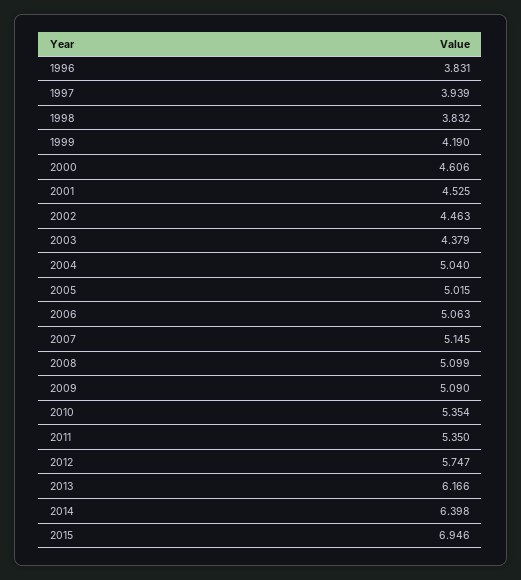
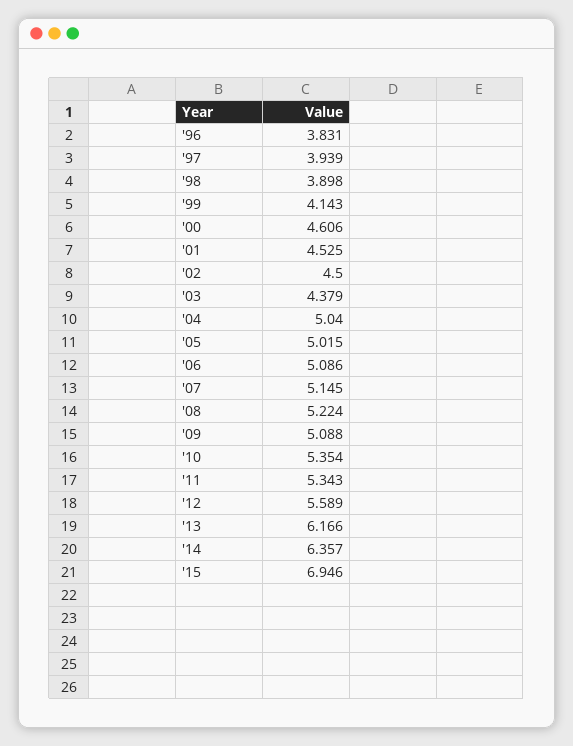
  {
    "1996": 3.831,
    "1997": 3.939,
-   "1998": 3.832,
+   "1998": 3.898,
-   "1999": 4.19,
+   "1999": 4.143,
    "2000": 4.606,
    "2001": 4.525,
-   "2002": 4.463,
+   "2002": 4.5,
    "2003": 4.379,
    "2004": 5.04,
    "2005": 5.015,
-   "2006": 5.063,
+   "2006": 5.086,
    "2007": 5.145,
-   "2008": 5.099,
+   "2008": 5.224,
-   "2009": 5.09,
+   "2009": 5.088,
    "2010": 5.354,
-   "2011": 5.35,
+   "2011": 5.343,
-   "2012": 5.747,
+   "2012": 5.589,
    "2013": 6.166,
-   "2014": 6.398,
+   "2014": 6.357,
    "2015": 6.946
  }

